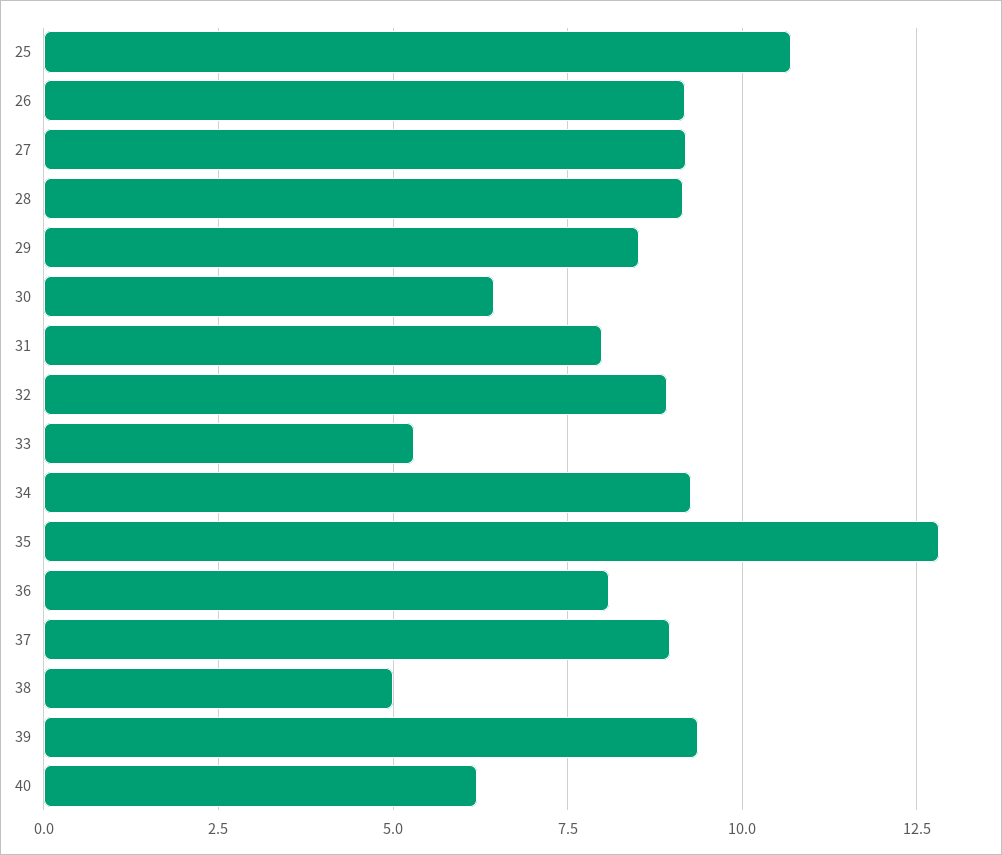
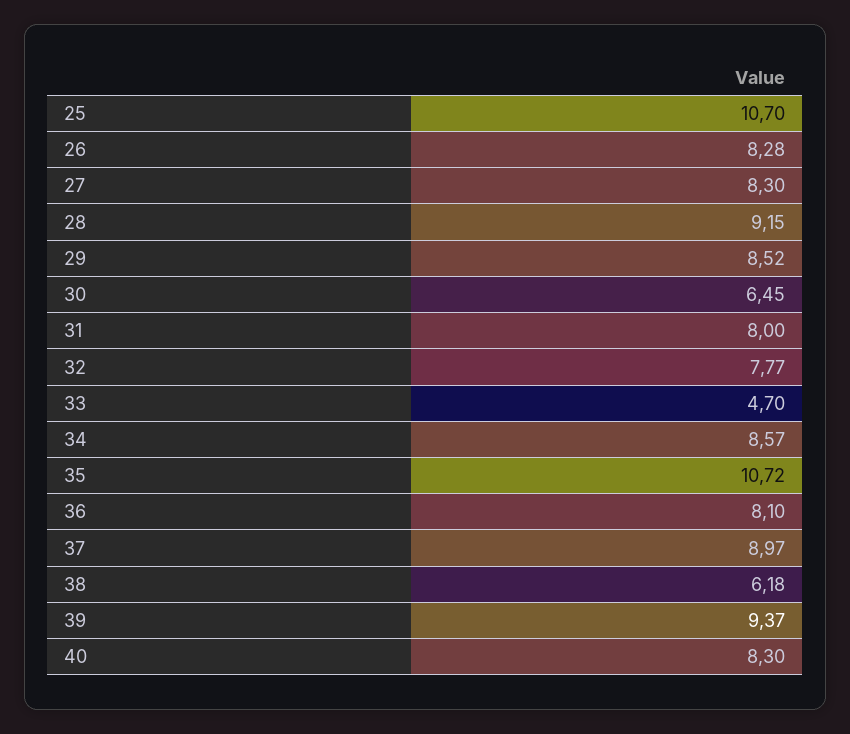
  {
    "25": 10.7,
-   "26": 9.25,
+   "26": 8.28,
-   "27": 9.25,
+   "27": 8.3,
    "28": 9.15,
    "29": 8.52,
    "30": 6.45,
    "31": 8,
-   "32": 9,
+   "32": 7.77,
-   "33": 5.25,
+   "33": 4.7,
-   "34": 9.25,
+   "34": 8.57,
-   "35": 12.75,
+   "35": 10.72,
    "36": 8.1,
    "37": 8.97,
-   "38": 5,
+   "38": 6.18,
    "39": 9.37,
-   "40": 6.25
+   "40": 8.3
  }

